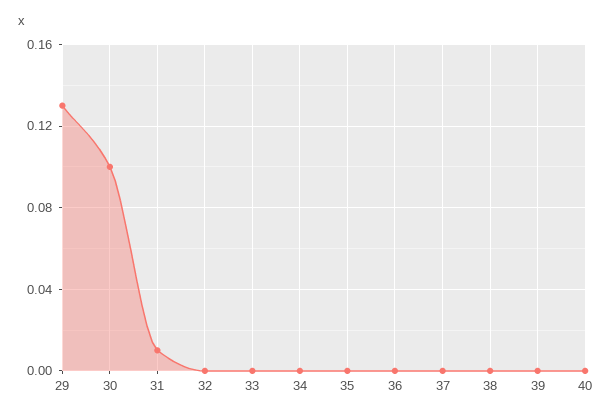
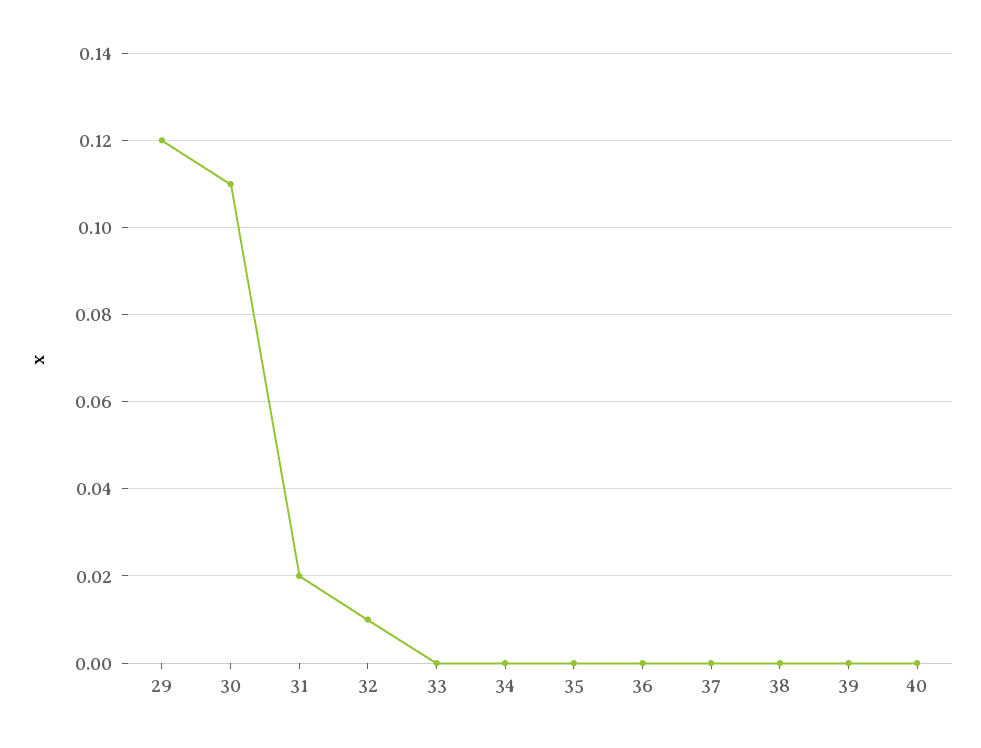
  {
-   "29": 0.13,
+   "29": 0.12,
-   "30": 0.1,
+   "30": 0.11,
-   "31": 0.01,
+   "31": 0.02,
-   "32": 0,
+   "32": 0.01,
    "33": 0,
    "34": 0,
    "35": 0,
    "36": 0,
    "37": 0,
    "38": 0,
    "39": 0,
    "40": 0
  }

